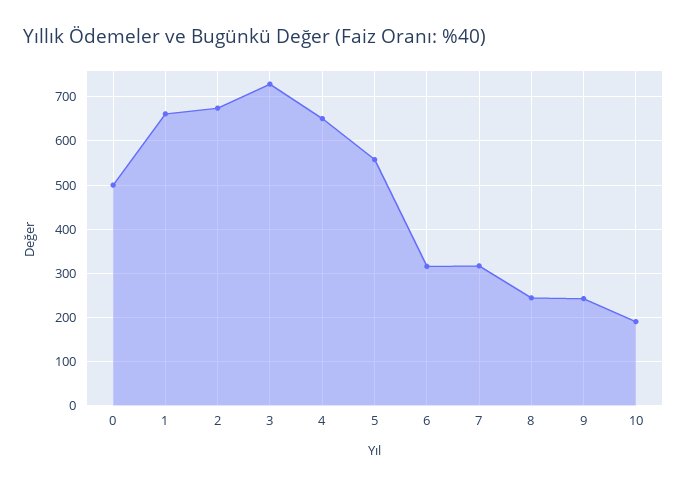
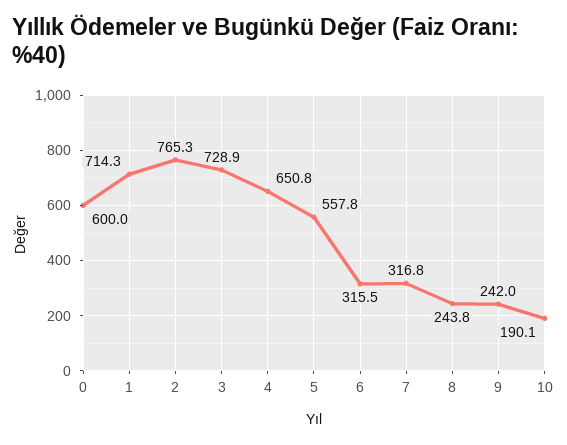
  {
-   "0": 500,
+   "0": 600,
-   "1": 660,
+   "1": 714.3,
-   "2": 680,
+   "2": 765.3,
    "3": 728.9,
    "4": 650.8,
    "5": 557.8,
    "6": 315.5,
    "7": 316.8,
    "8": 243.8,
    "9": 242,
    "10": 190.1
  }

